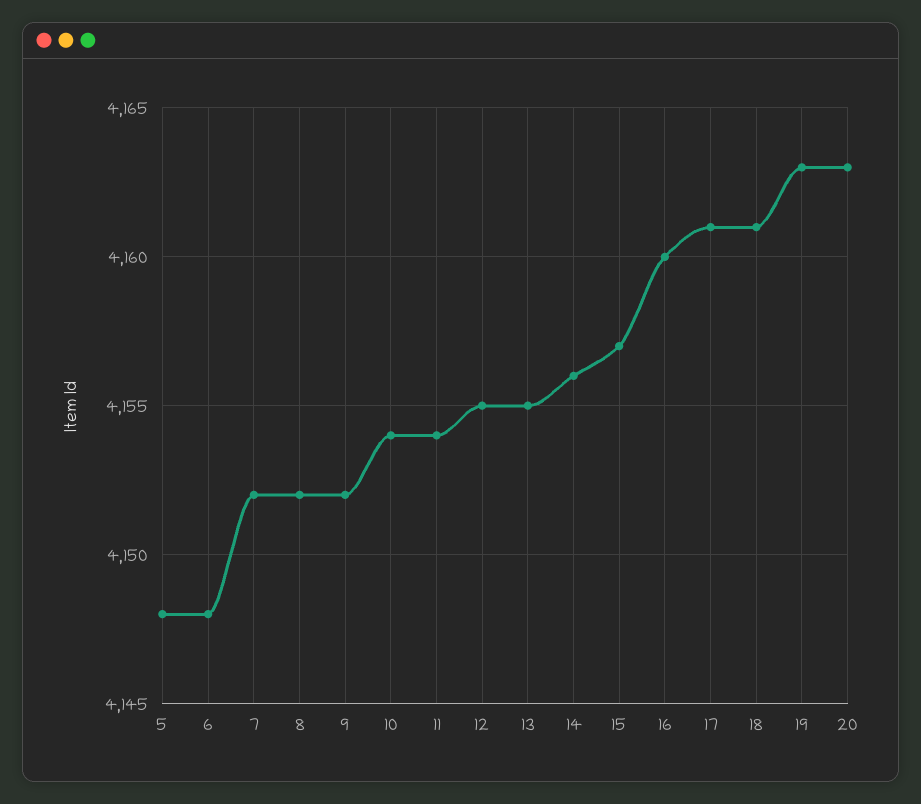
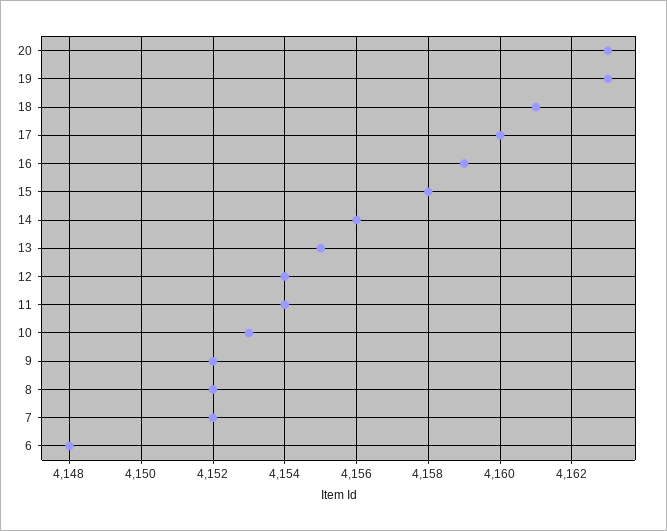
  {
-   "5": 4148,
    "6": 4148,
    "7": 4152,
    "8": 4152,
    "9": 4152,
-   "10": 4154,
+   "10": 4153,
    "11": 4154,
-   "12": 4155,
+   "12": 4154,
    "13": 4155,
    "14": 4156,
-   "15": 4157,
+   "15": 4158,
-   "16": 4160,
+   "16": 4159,
-   "17": 4161,
+   "17": 4160,
    "18": 4161,
    "19": 4163,
    "20": 4163
  }

